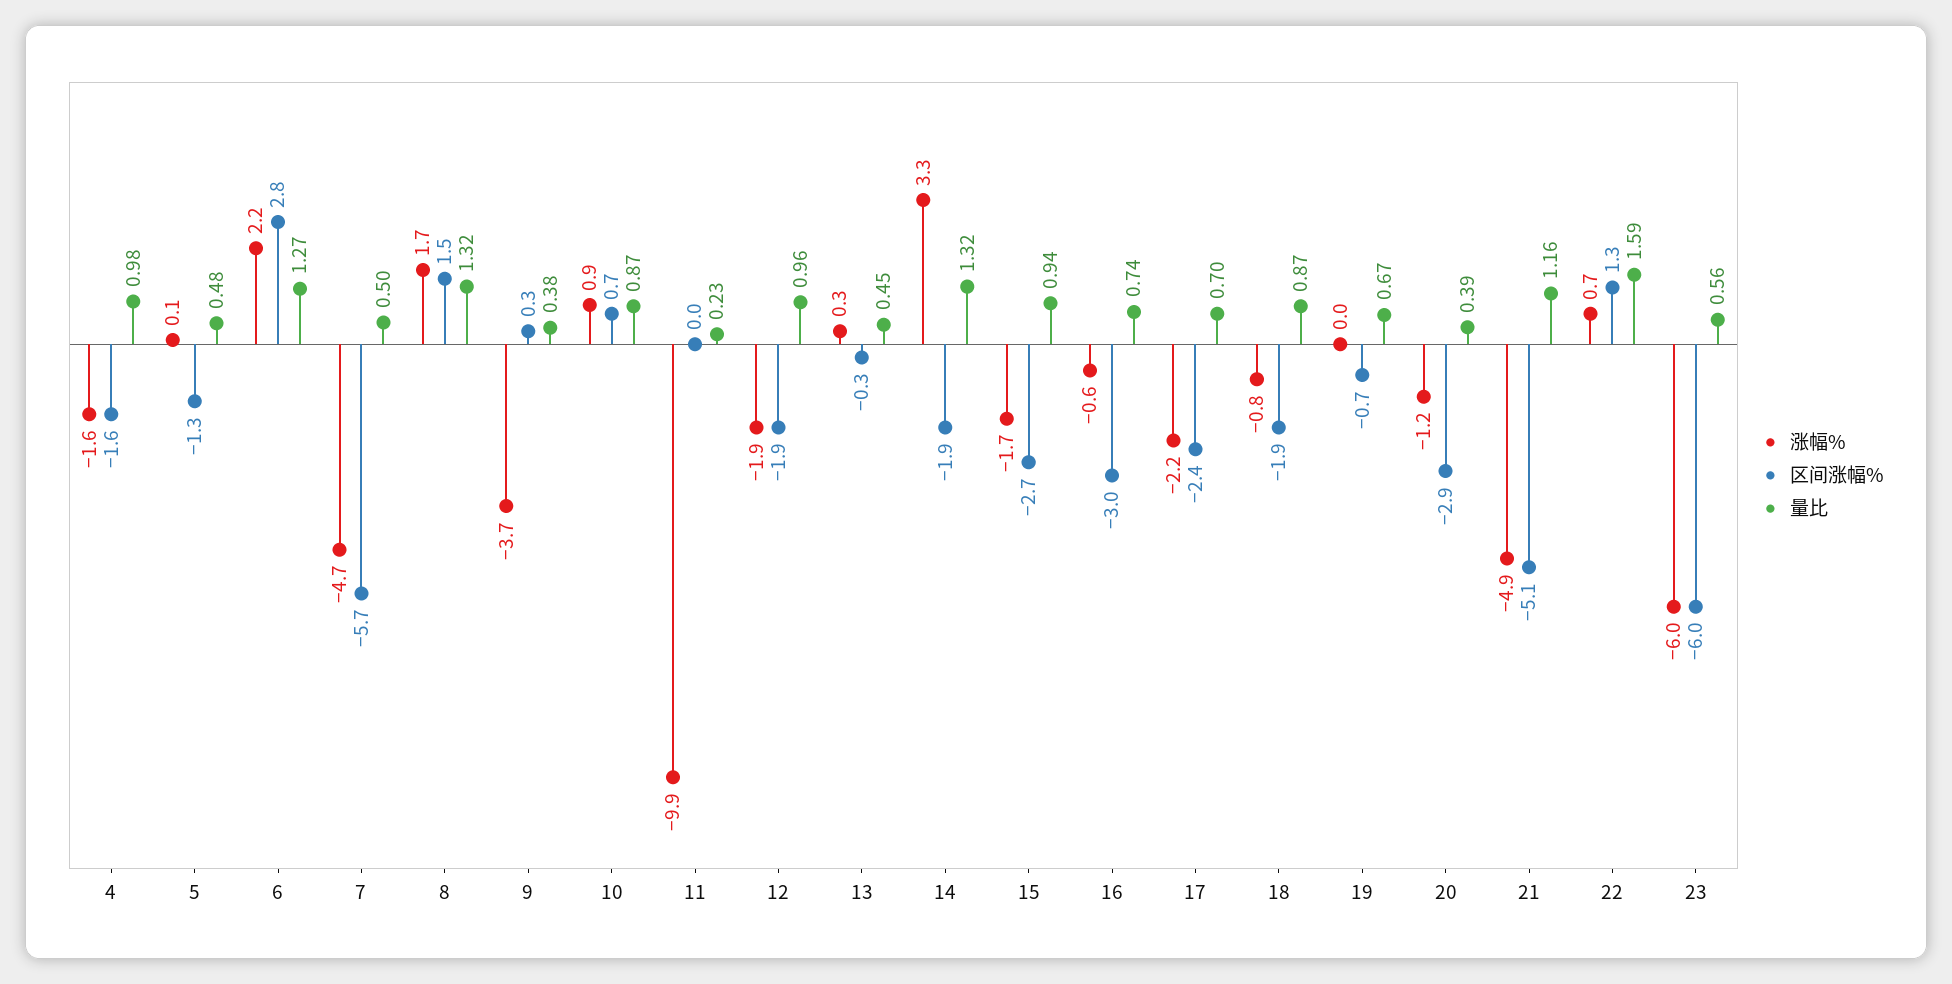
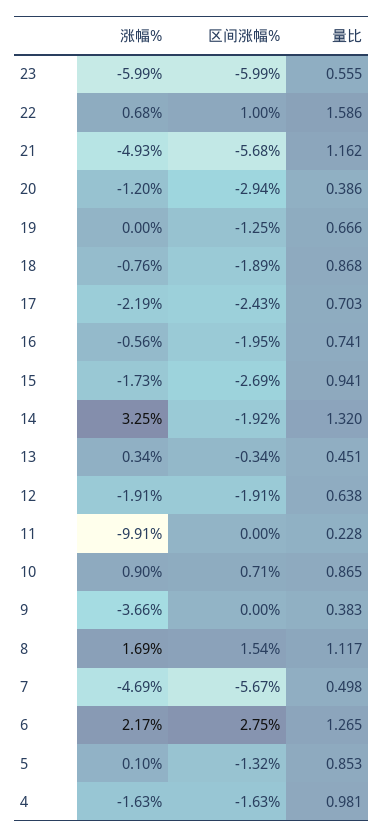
  {
    "涨幅%": {
      "4": -1.63,
      "5": 0.1,
      "6": 2.17,
      "7": -4.69,
      "8": 1.69,
      "9": -3.66,
      "10": 0.9,
      "11": -9.91,
      "12": -1.91,
      "13": 0.34,
      "14": 3.25,
      "15": -1.73,
      "16": -0.56,
      "17": -2.19,
      "18": -0.76,
      "19": 0,
      "20": -1.2,
      "21": -4.93,
      "22": 0.68,
      "23": -5.99
    },
    "区间涨幅%": {
      "4": -1.63,
      "5": -1.32,
      "6": 2.75,
      "7": -5.67,
      "8": 1.54,
-     "9": 0.3,
+     "9": 0,
      "10": 0.71,
      "11": 0,
      "12": -1.91,
      "13": -0.34,
      "14": -1.92,
      "15": -2.69,
-     "16": -3,
+     "16": -1.95,
      "17": -2.43,
      "18": -1.89,
-     "19": -0.7,
+     "19": -1.25,
      "20": -2.94,
-     "21": -5.1,
+     "21": -5.68,
-     "22": 1.3,
+     "22": 1,
      "23": -5.99
    },
    "量比": {
      "4": 0.981,
-     "5": 0.48,
+     "5": 0.853,
      "6": 1.265,
      "7": 0.498,
-     "8": 1.32,
+     "8": 1.117,
      "9": 0.383,
      "10": 0.865,
      "11": 0.228,
-     "12": 0.96,
+     "12": 0.638,
      "13": 0.451,
      "14": 1.32,
      "15": 0.941,
      "16": 0.741,
      "17": 0.703,
      "18": 0.868,
      "19": 0.666,
      "20": 0.386,
      "21": 1.162,
      "22": 1.586,
      "23": 0.555
    }
  }

